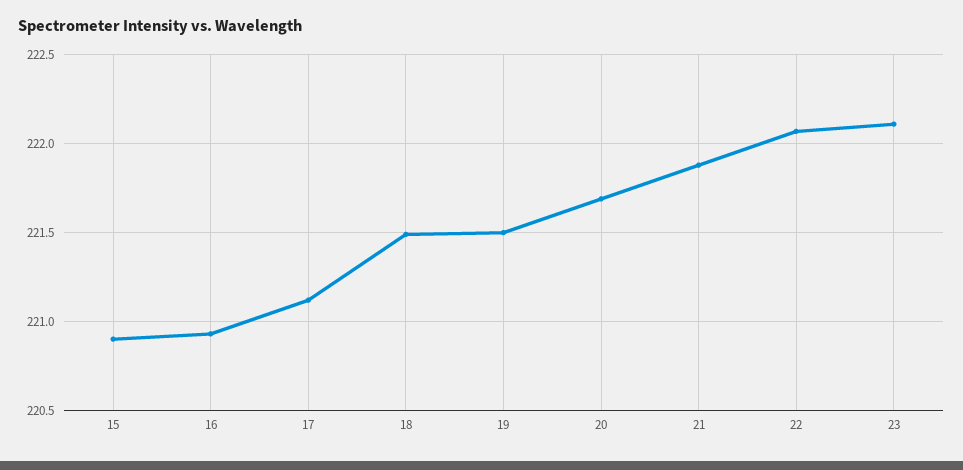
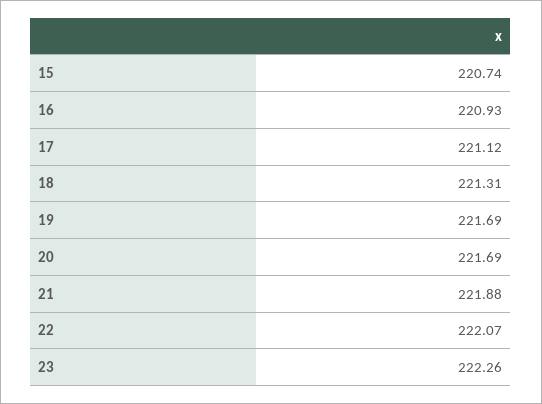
  {
-   "15": 220.9,
+   "15": 220.74,
    "16": 220.93,
    "17": 221.12,
-   "18": 221.5,
+   "18": 221.31,
-   "19": 221.5,
+   "19": 221.69,
    "20": 221.69,
    "21": 221.88,
    "22": 222.07,
-   "23": 222.1
+   "23": 222.26
  }

